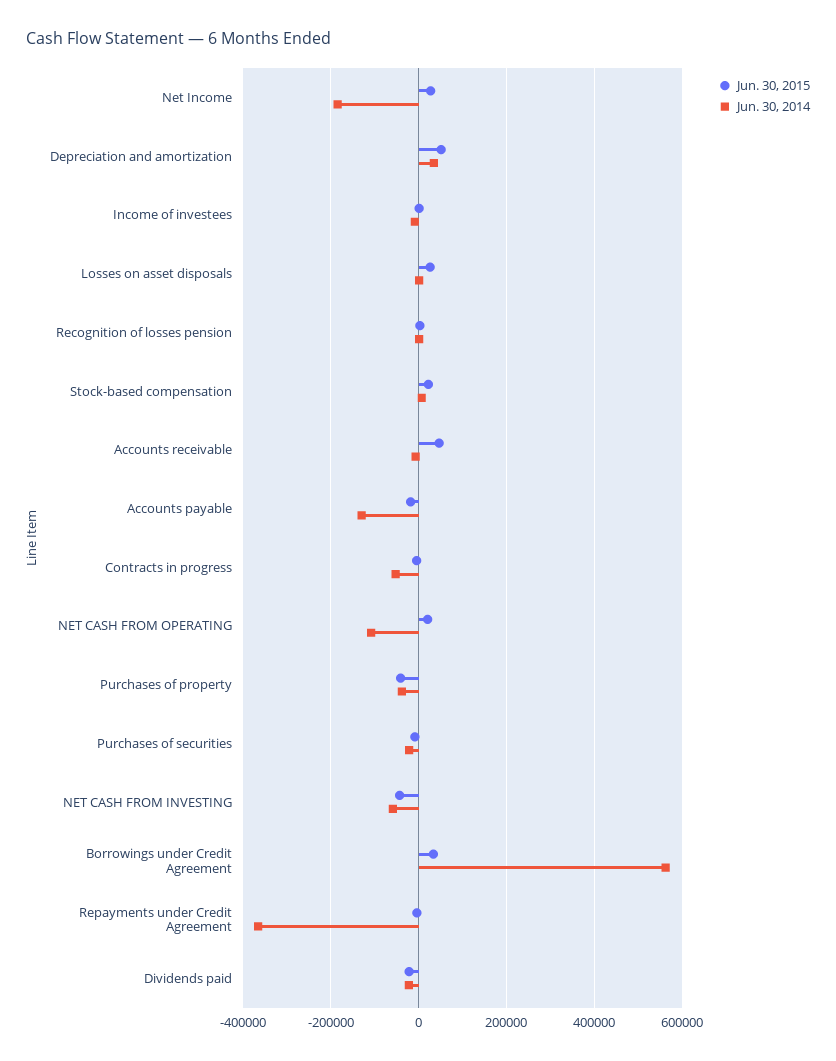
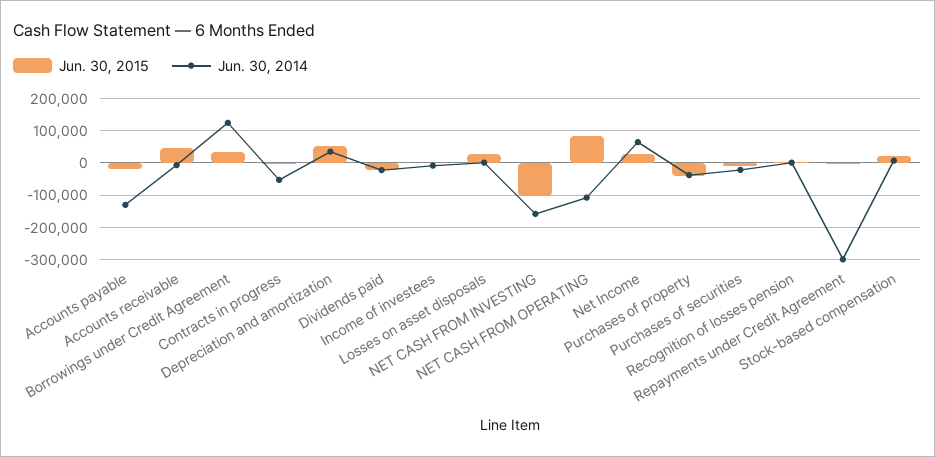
  {
    "Jun. 30, 2015": {
      "Net Income": 20000,
      "Depreciation and amortization": 60000,
      "Income of investees": 0,
      "Losses on asset disposals": 20000,
      "Recognition of losses pension": 0,
      "Stock-based compensation": 20000,
      "Accounts receivable": 40000,
      "Accounts payable": -20000,
      "Contracts in progress": 0,
-     "NET CASH FROM OPERATING": 20000,
+     "NET CASH FROM OPERATING": 80000,
      "Purchases of property": -40000,
      "Purchases of securities": 0,
-     "NET CASH FROM INVESTING": -40000,
+     "NET CASH FROM INVESTING": -100000,
      "Borrowings under Credit Agreement": 40000,
      "Repayments under Credit Agreement": 0,
      "Dividends paid": -20000
    },
    "Jun. 30, 2014": {
-     "Net Income": -180000,
+     "Net Income": 60000,
      "Depreciation and amortization": 40000,
      "Income of investees": 0,
      "Losses on asset disposals": 0,
      "Recognition of losses pension": 0,
      "Stock-based compensation": 0,
      "Accounts receivable": 0,
      "Accounts payable": -120000,
      "Contracts in progress": -60000,
      "NET CASH FROM OPERATING": -100000,
      "Purchases of property": -40000,
      "Purchases of securities": -20000,
-     "NET CASH FROM INVESTING": -60000,
+     "NET CASH FROM INVESTING": -160000,
-     "Borrowings under Credit Agreement": 560000,
+     "Borrowings under Credit Agreement": 120000,
-     "Repayments under Credit Agreement": -360000,
+     "Repayments under Credit Agreement": -300000,
      "Dividends paid": -20000
    }
  }

